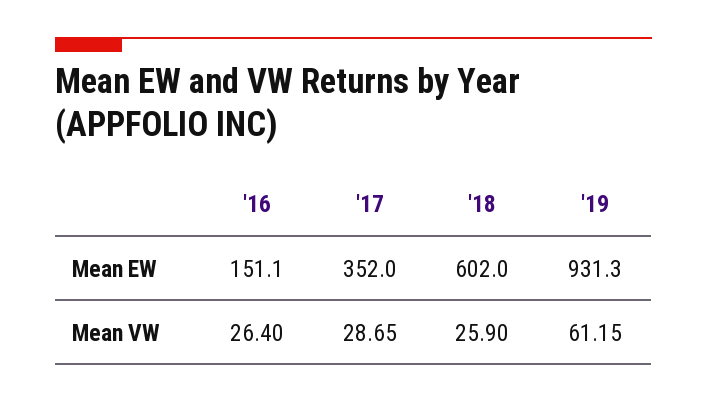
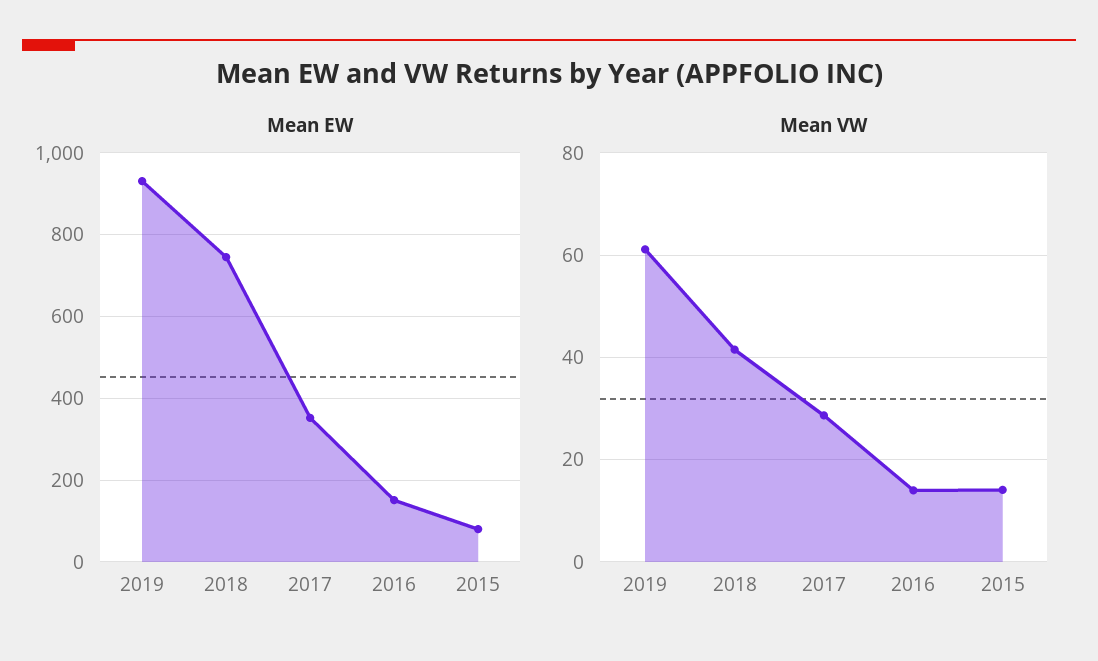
  {
    "Mean EW": {
      "'16": 151.1,
      "'17": 352,
-     "'18": 602,
+     "'18": 740,
-     "'19": 931.3
+     "'19": 931.3,
+     "2015": 80
    },
    "Mean VW": {
-     "'16": 26.4,
+     "'16": 14,
      "'17": 28.65,
-     "'18": 25.9,
+     "'18": 42,
-     "'19": 61.15
+     "'19": 61.15,
+     "2015": 14
    }
  }

